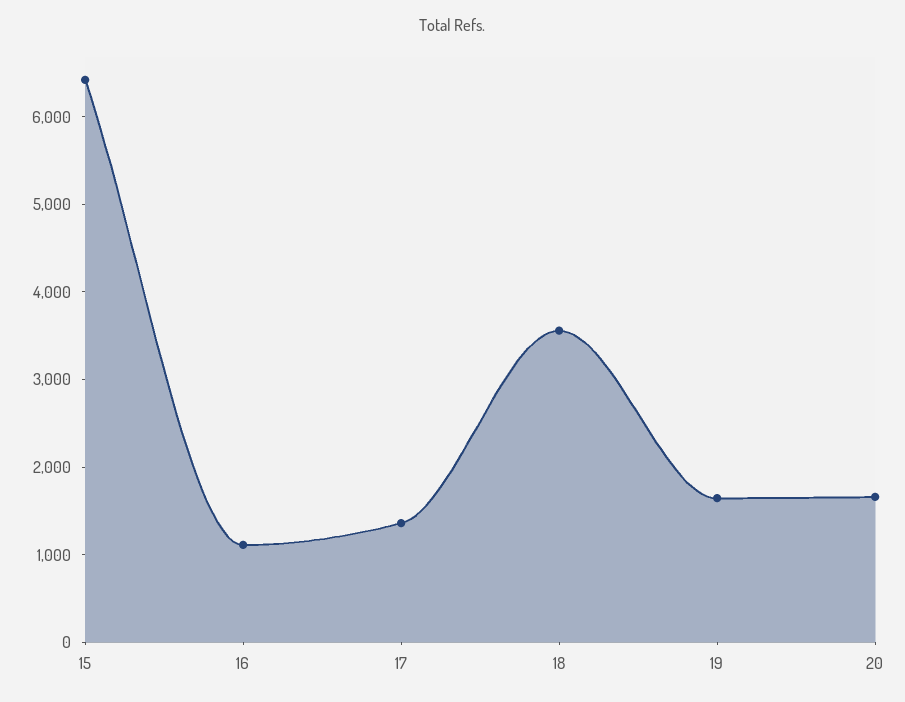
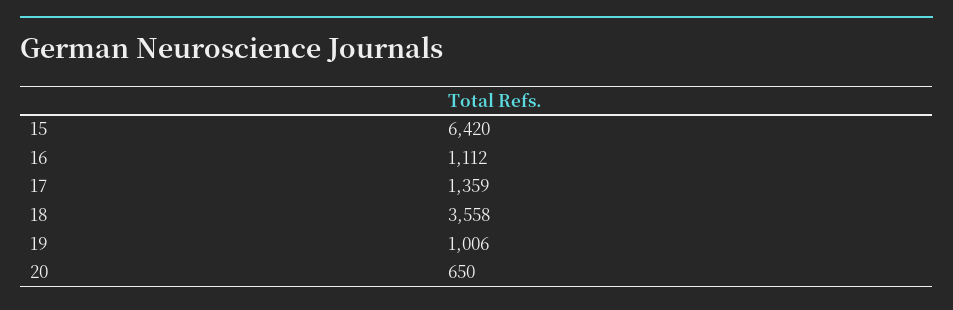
  {
    "15": 6420,
    "16": 1112,
    "17": 1359,
    "18": 3558,
-   "19": 1600,
+   "19": 1006,
-   "20": 1600
+   "20": 650
  }

